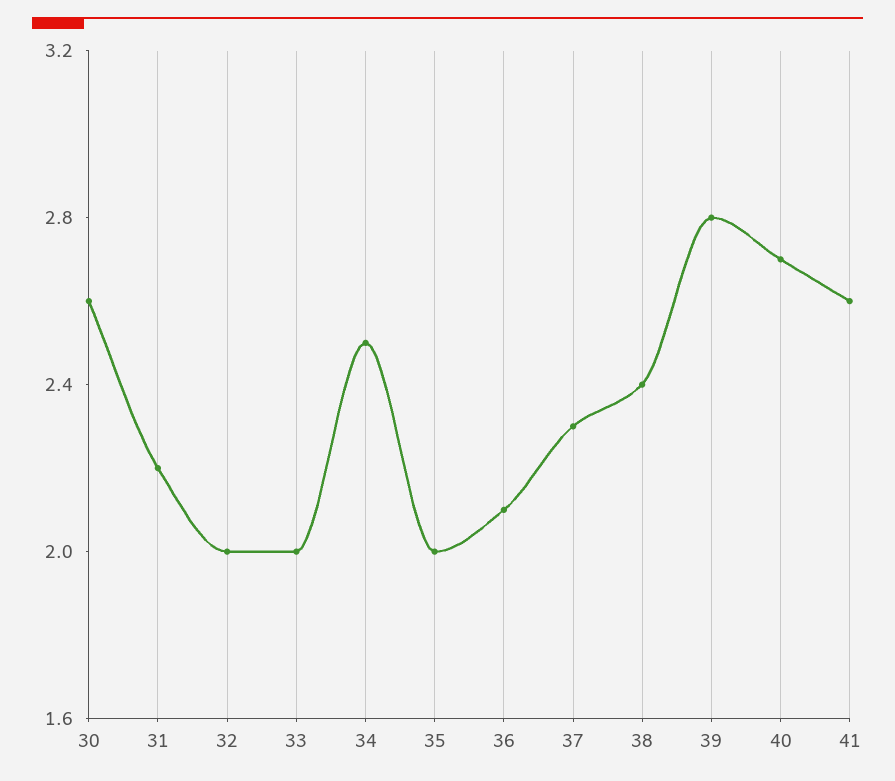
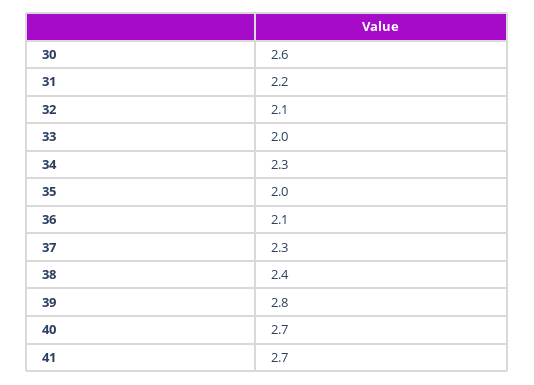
  {
    "30": 2.6,
    "31": 2.2,
-   "32": 2,
+   "32": 2.1,
    "33": 2,
-   "34": 2.5,
+   "34": 2.3,
    "35": 2,
    "36": 2.1,
    "37": 2.3,
    "38": 2.4,
    "39": 2.8,
    "40": 2.7,
-   "41": 2.6
+   "41": 2.7
  }

